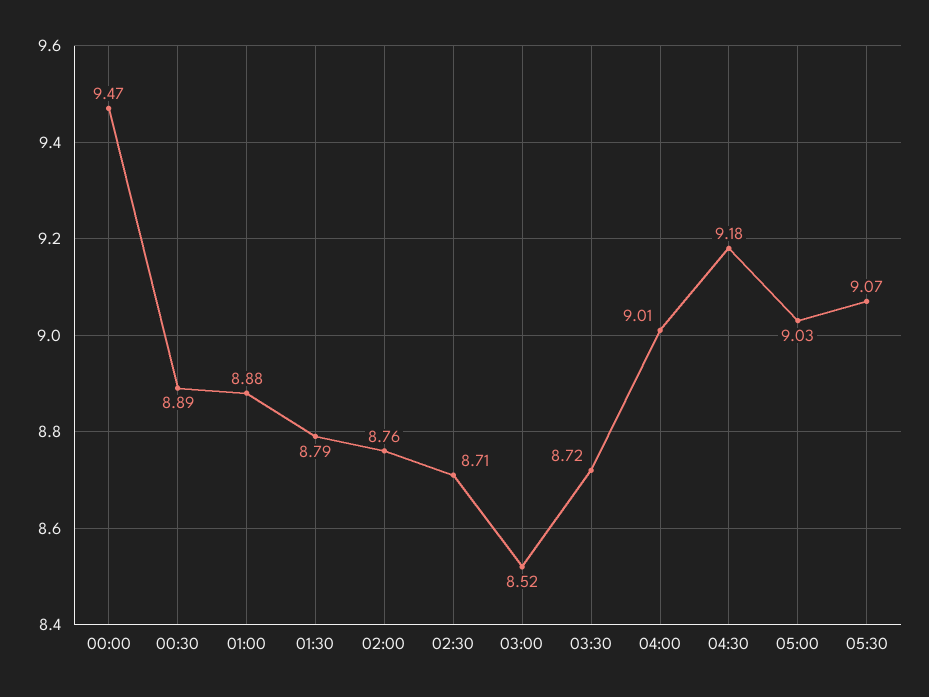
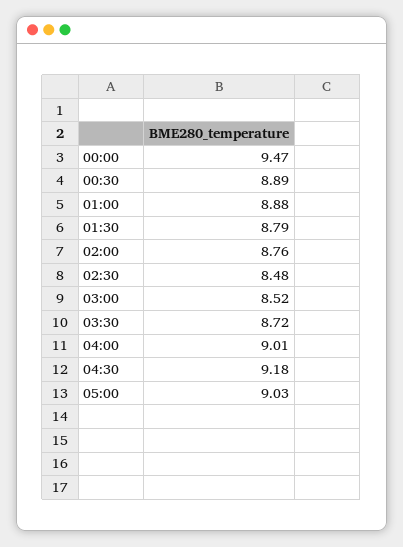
  {
    "00:00": 9.47,
    "00:30": 8.89,
    "01:00": 8.88,
    "01:30": 8.79,
    "02:00": 8.76,
-   "02:30": 8.71,
+   "02:30": 8.48,
    "03:00": 8.52,
    "03:30": 8.72,
    "04:00": 9.01,
    "04:30": 9.18,
-   "05:00": 9.03,
+   "05:00": 9.03
-   "05:30": 9.07
  }

